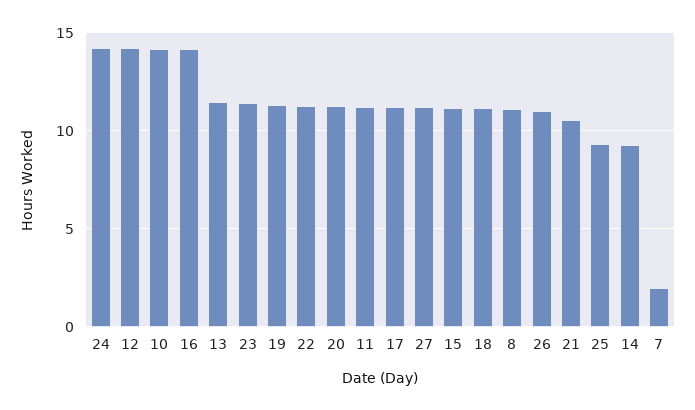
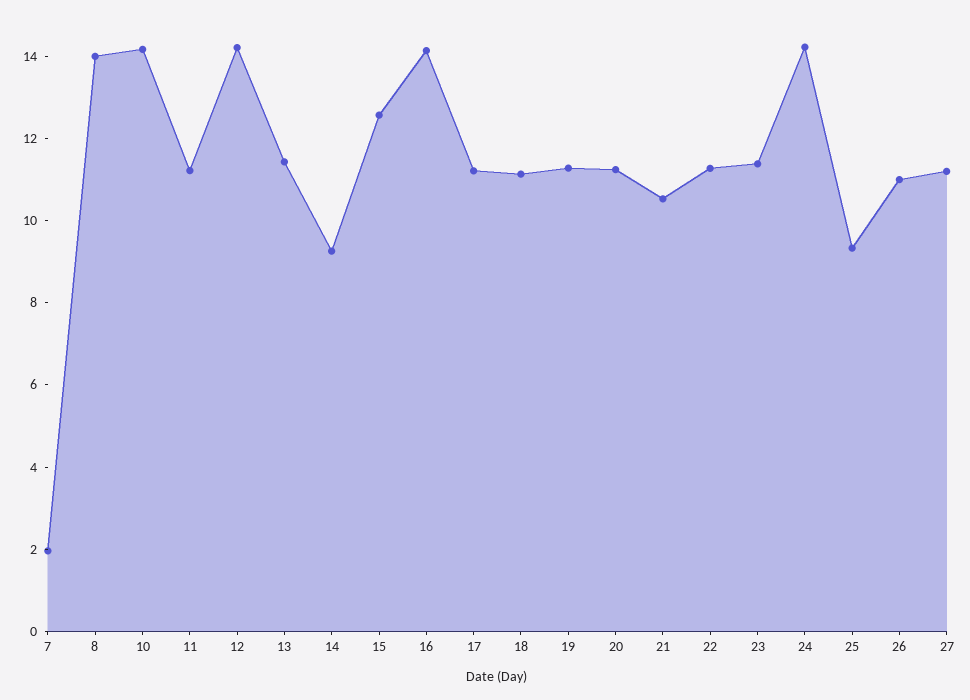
  {
    "24": 14,
    "12": 14,
    "10": 14,
    "16": 14,
    "13": 11.5,
    "23": 11.5,
    "19": 11.5,
    "22": 11.5,
    "20": 11,
    "11": 11,
    "17": 11,
    "27": 11,
-   "15": 11,
+   "15": 12.5,
    "18": 11,
-   "8": 11,
+   "8": 14,
    "26": 11,
    "21": 10.5,
    "25": 9.5,
    "14": 9.5,
    "7": 2
  }

